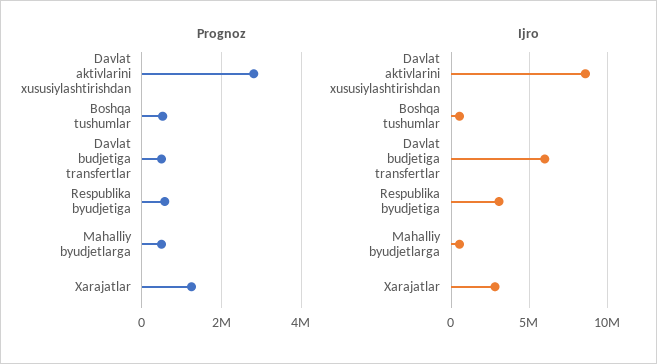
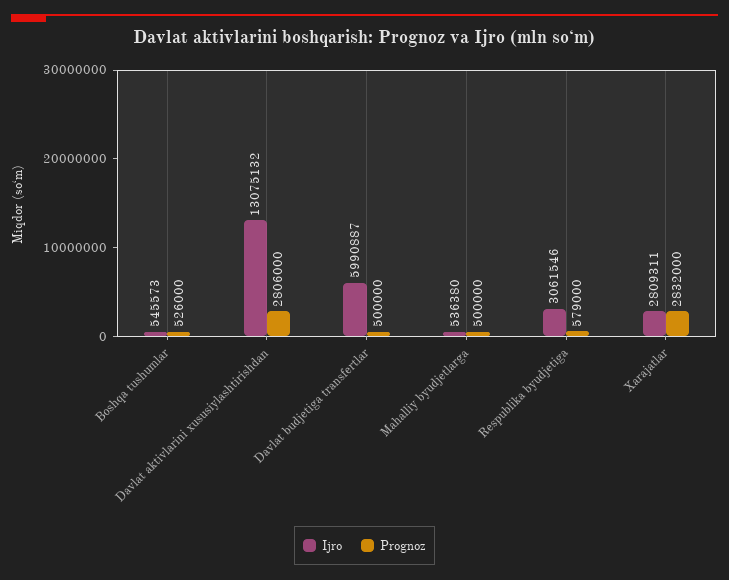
  {
    "Prognoz": {
      "Davlat aktivlarini xususiylashtirishdan": 2806000,
      "Boshqa tushumlar": 526000,
      "Davlat budjetiga transfertlar": 500000,
      "Respublika byudjetiga": 579000,
      "Mahalliy byudjetlarga": 500000,
-     "Xarajatlar": 1200000
+     "Xarajatlar": 2832000
    },
    "Ijro": {
-     "Davlat aktivlarini xususiylashtirishdan": 8500000,
+     "Davlat aktivlarini xususiylashtirishdan": 13075132,
      "Boshqa tushumlar": 545573,
      "Davlat budjetiga transfertlar": 5990887,
      "Respublika byudjetiga": 3061546,
      "Mahalliy byudjetlarga": 536380,
      "Xarajatlar": 2809311
    }
  }

